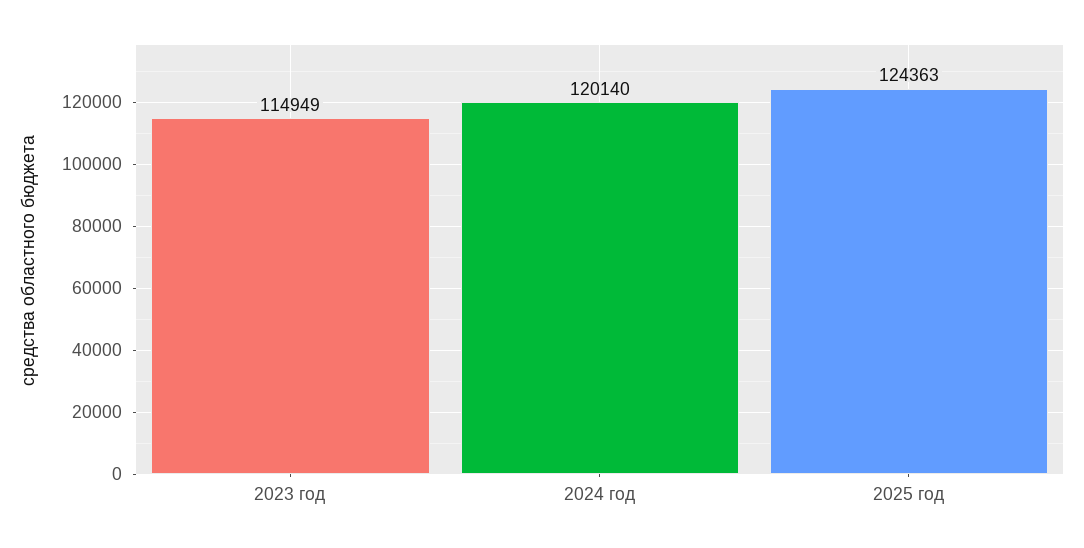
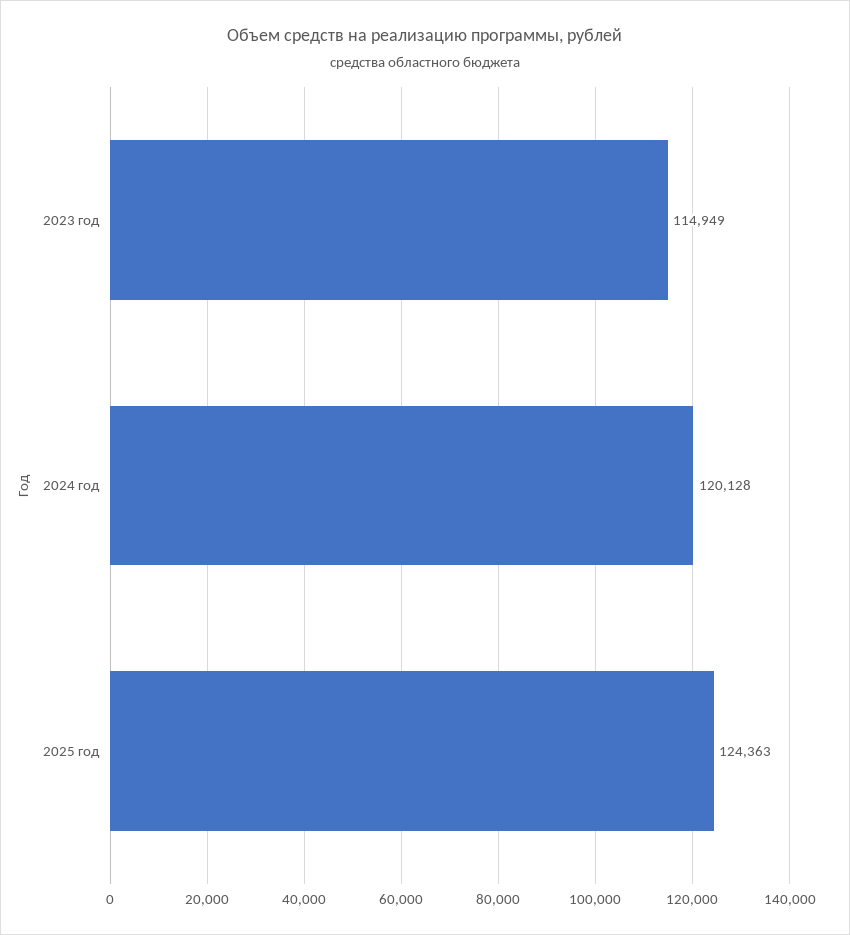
  {
    "2023 год": 114949,
-   "2024 год": 120140,
+   "2024 год": 120128,
    "2025 год": 124363
  }

